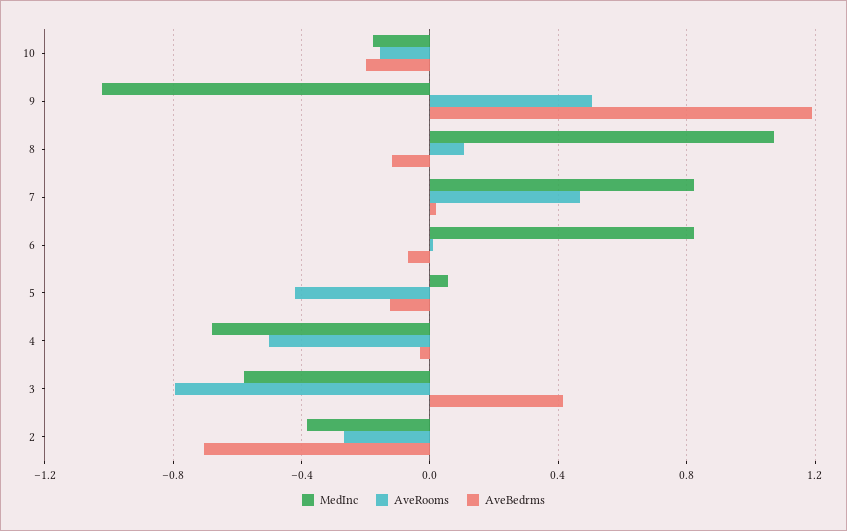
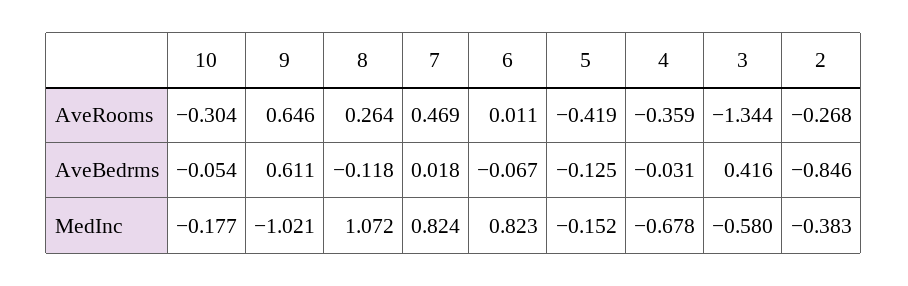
  {
    "MedInc": {
      "10": -0.177,
      "9": -1.021,
      "8": 1.072,
      "7": 0.824,
      "6": 0.823,
-     "5": 0.05,
+     "5": -0.152,
      "4": -0.678,
      "3": -0.58,
      "2": -0.383
    },
    "AveRooms": {
-     "10": -0.15,
+     "10": -0.304,
-     "9": 0.5,
+     "9": 0.646,
-     "8": 0.1,
+     "8": 0.264,
      "7": 0.469,
      "6": 0.011,
      "5": -0.419,
-     "4": -0.5,
+     "4": -0.359,
-     "3": -0.8,
+     "3": -1.344,
      "2": -0.268
    },
    "AveBedrms": {
-     "10": -0.2,
+     "10": -0.054,
-     "9": 1.2,
+     "9": 0.611,
      "8": -0.118,
      "7": 0.018,
      "6": -0.067,
      "5": -0.125,
      "4": -0.031,
      "3": 0.416,
-     "2": -0.7
+     "2": -0.846
    }
  }

